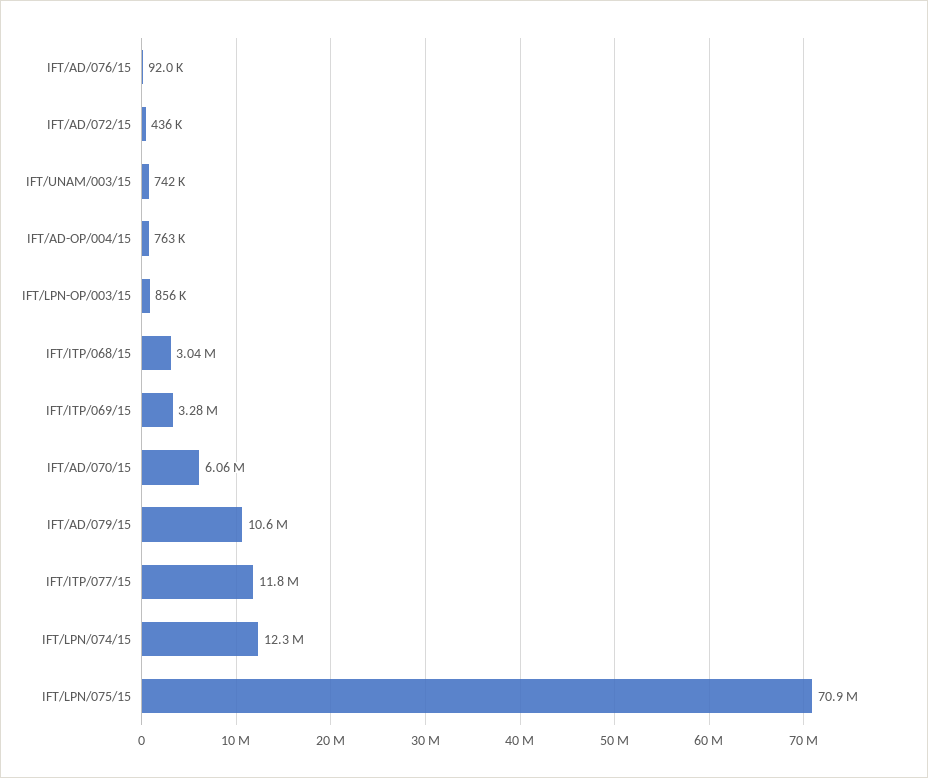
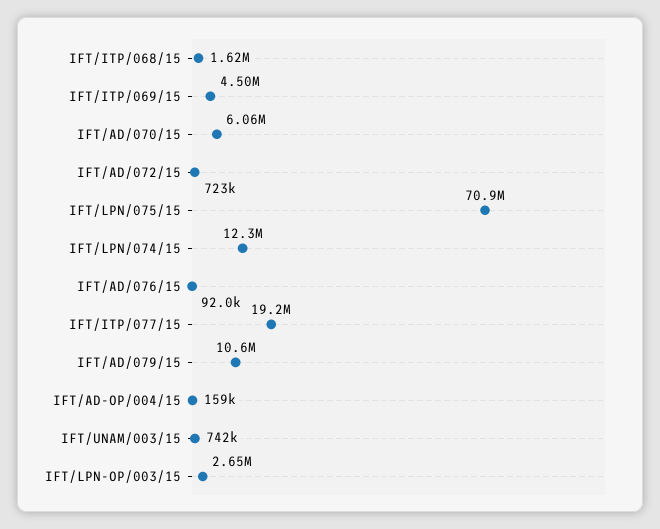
  {
    "IFT/AD/076/15": 92000,
-   "IFT/AD/072/15": 436000,
+   "IFT/AD/072/15": 723000,
    "IFT/UNAM/003/15": 742000,
-   "IFT/AD-OP/004/15": 763000,
+   "IFT/AD-OP/004/15": 159000,
-   "IFT/LPN-OP/003/15": 856000,
+   "IFT/LPN-OP/003/15": 2650000,
-   "IFT/ITP/068/15": 3040000,
+   "IFT/ITP/068/15": 1620000,
-   "IFT/ITP/069/15": 3280000,
+   "IFT/ITP/069/15": 4500000,
    "IFT/AD/070/15": 6060000,
    "IFT/AD/079/15": 10600000,
-   "IFT/ITP/077/15": 11800000,
+   "IFT/ITP/077/15": 19200000,
    "IFT/LPN/074/15": 12300000,
    "IFT/LPN/075/15": 70900000
  }

